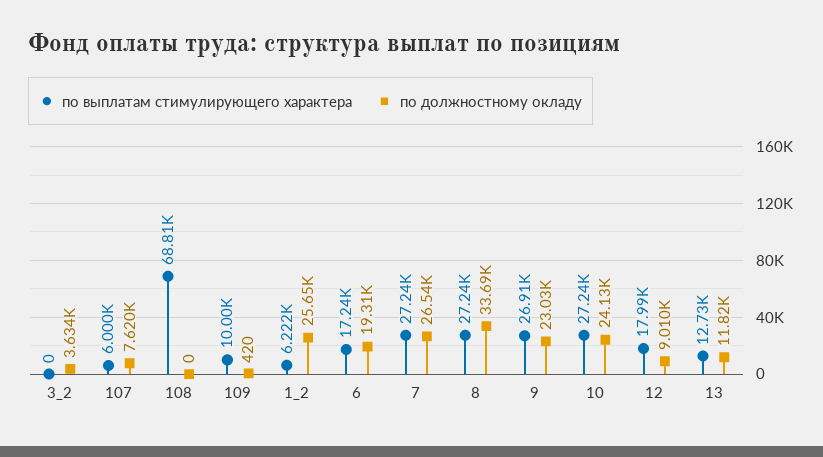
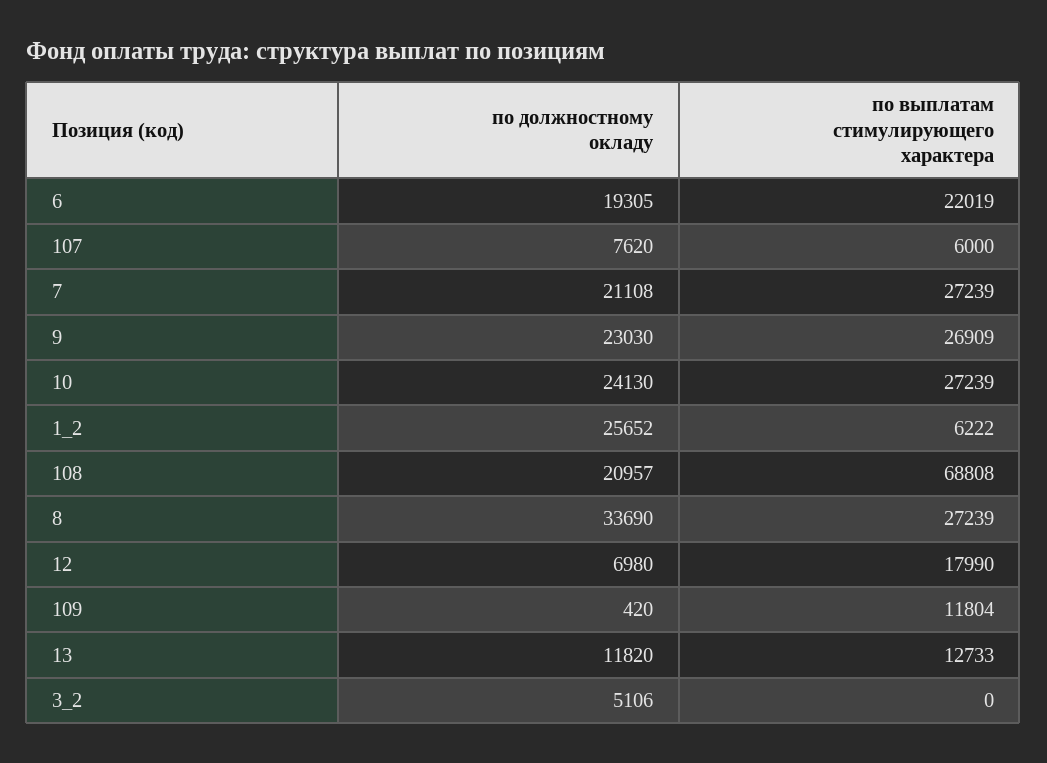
  {
    "по выплатам стимулирующего характера": {
      "3_2": 0,
      "107": 6000,
      "108": 68808,
-     "109": 10000,
+     "109": 11804,
      "1_2": 6222,
-     "6": 17240,
+     "6": 22019,
      "7": 27239,
      "8": 27239,
      "9": 26909,
      "10": 27239,
      "12": 17990,
      "13": 12733
    },
    "по должностному окладу": {
-     "3_2": 3634,
+     "3_2": 5106,
      "107": 7620,
-     "108": 0,
+     "108": 20957,
      "109": 420,
      "1_2": 25652,
      "6": 19305,
-     "7": 26540,
+     "7": 21108,
      "8": 33690,
      "9": 23030,
      "10": 24130,
-     "12": 9010,
+     "12": 6980,
      "13": 11820
    }
  }

